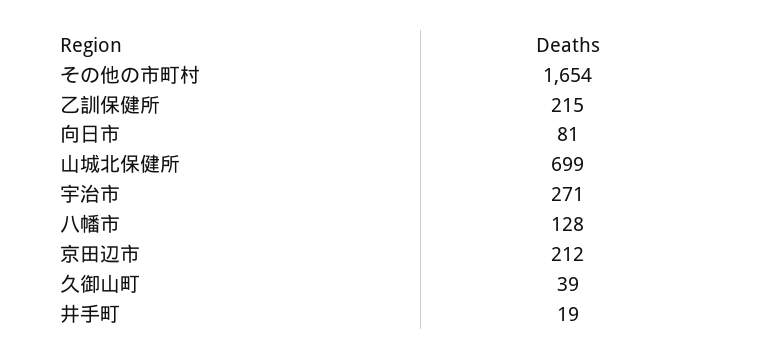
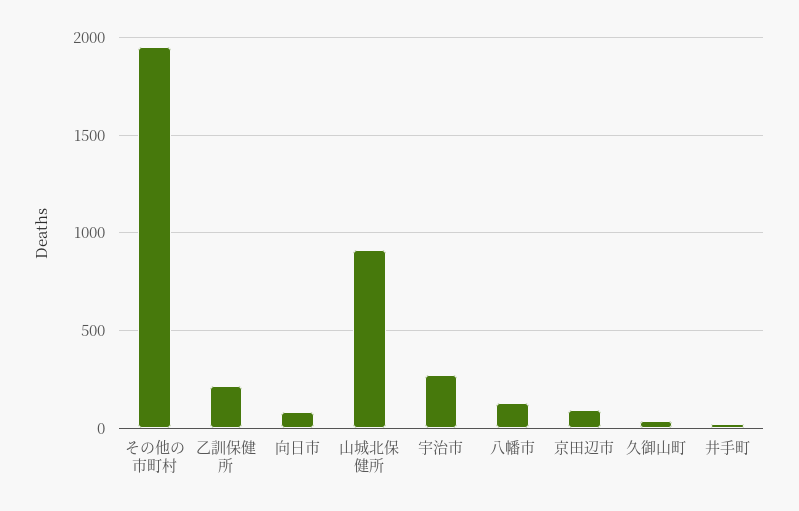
  {
-   "その他の市町村": 1654,
+   "その他の市町村": 1950,
    "乙訓保健所": 215,
    "向日市": 81,
-   "山城北保健所": 699,
+   "山城北保健所": 900,
    "宇治市": 271,
    "八幡市": 128,
-   "京田辺市": 212,
+   "京田辺市": 100,
    "久御山町": 39,
    "井手町": 19
  }

